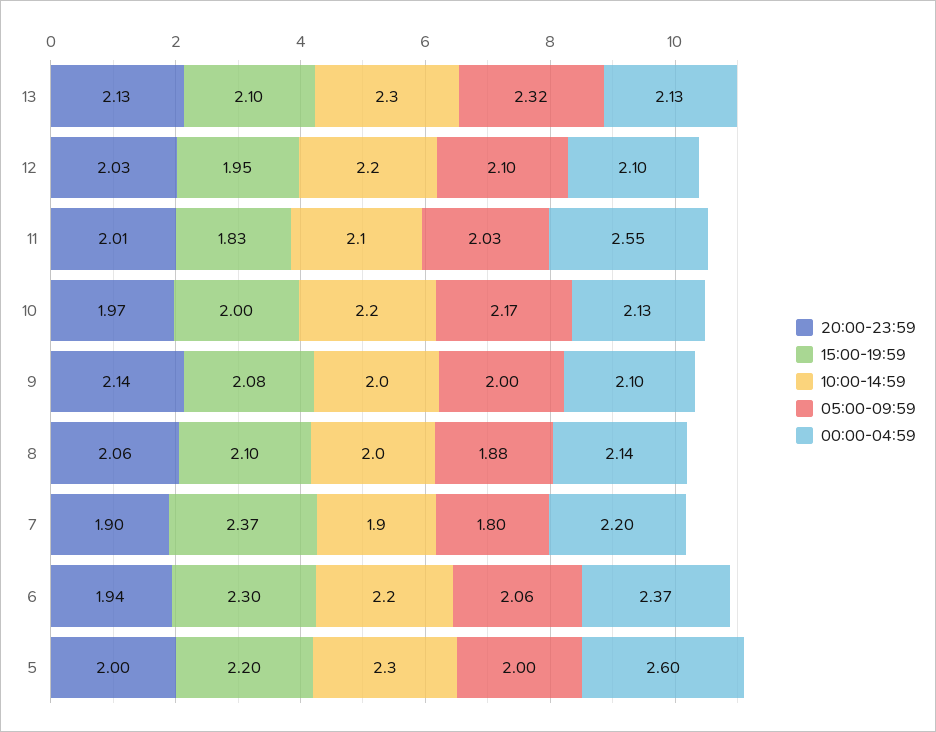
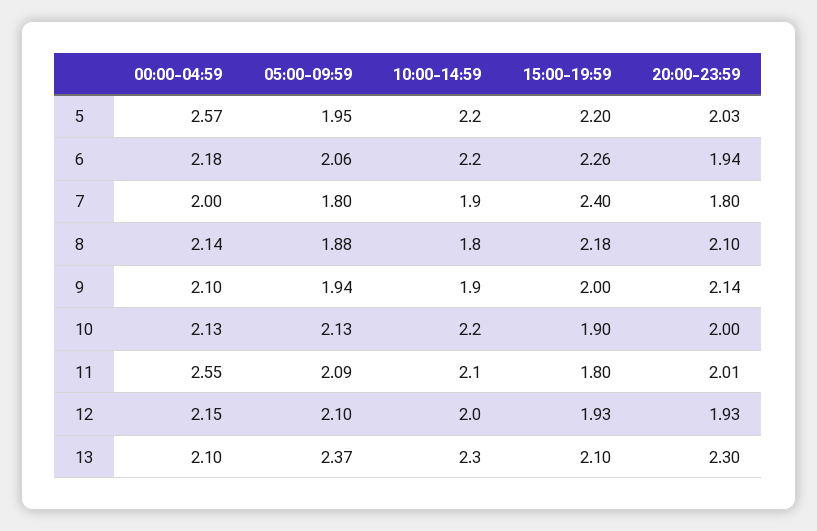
  {
    "20:00-23:59": {
-     "13": 2.13,
+     "13": 2.3,
-     "12": 2.03,
+     "12": 1.93,
      "11": 2.01,
-     "10": 1.97,
+     "10": 2,
      "9": 2.14,
-     "8": 2.06,
+     "8": 2.1,
-     "7": 1.9,
+     "7": 1.8,
      "6": 1.94,
-     "5": 2
+     "5": 2.03
    },
    "15:00-19:59": {
      "13": 2.1,
-     "12": 1.95,
+     "12": 1.93,
-     "11": 1.83,
+     "11": 1.8,
-     "10": 2,
+     "10": 1.9,
-     "9": 2.08,
+     "9": 2,
-     "8": 2.1,
+     "8": 2.18,
-     "7": 2.37,
+     "7": 2.4,
-     "6": 2.3,
+     "6": 2.26,
      "5": 2.2
    },
    "10:00-14:59": {
      "13": 2.3,
-     "12": 2.2,
+     "12": 2,
      "11": 2.1,
      "10": 2.2,
-     "9": 2,
+     "9": 1.9,
-     "8": 2,
+     "8": 1.8,
      "7": 1.9,
      "6": 2.2,
-     "5": 2.3
+     "5": 2.2
    },
    "05:00-09:59": {
-     "13": 2.32,
+     "13": 2.37,
      "12": 2.1,
-     "11": 2.03,
+     "11": 2.09,
-     "10": 2.17,
+     "10": 2.13,
-     "9": 2,
+     "9": 1.94,
      "8": 1.88,
      "7": 1.8,
      "6": 2.06,
-     "5": 2
+     "5": 1.95
    },
    "00:00-04:59": {
-     "13": 2.13,
+     "13": 2.1,
-     "12": 2.1,
+     "12": 2.15,
      "11": 2.55,
      "10": 2.13,
      "9": 2.1,
      "8": 2.14,
-     "7": 2.2,
+     "7": 2,
-     "6": 2.37,
+     "6": 2.18,
-     "5": 2.6
+     "5": 2.57
    }
  }

